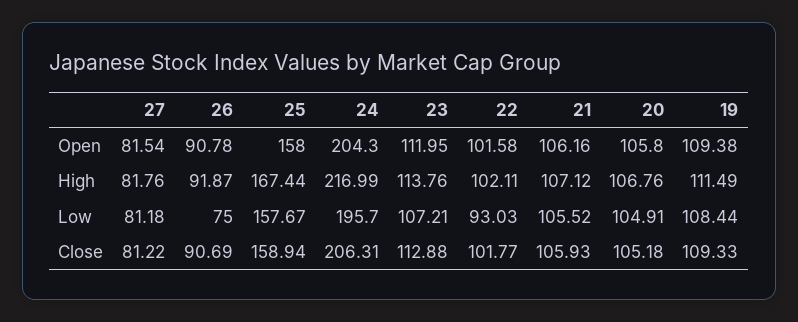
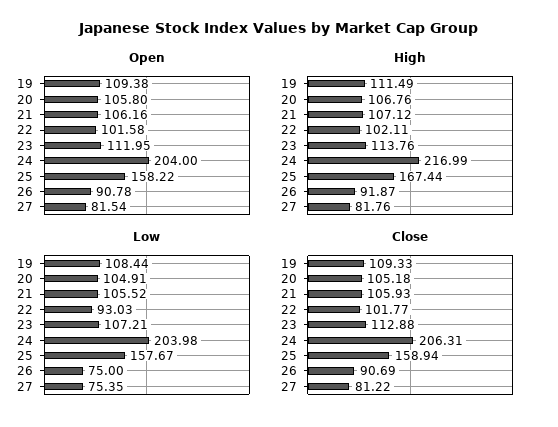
  {
    "Open": {
      "27": 81.54,
      "26": 90.78,
-     "25": 158,
+     "25": 158.22,
-     "24": 204.3,
+     "24": 204,
      "23": 111.95,
      "22": 101.58,
      "21": 106.16,
      "20": 105.8,
      "19": 109.38
    },
    "High": {
      "27": 81.76,
      "26": 91.87,
      "25": 167.44,
      "24": 216.99,
      "23": 113.76,
      "22": 102.11,
      "21": 107.12,
      "20": 106.76,
      "19": 111.49
    },
    "Low": {
-     "27": 81.18,
+     "27": 75.35,
      "26": 75,
      "25": 157.67,
-     "24": 195.7,
+     "24": 203.98,
      "23": 107.21,
      "22": 93.03,
      "21": 105.52,
      "20": 104.91,
      "19": 108.44
    },
    "Close": {
      "27": 81.22,
      "26": 90.69,
      "25": 158.94,
      "24": 206.31,
      "23": 112.88,
      "22": 101.77,
      "21": 105.93,
      "20": 105.18,
      "19": 109.33
    }
  }

